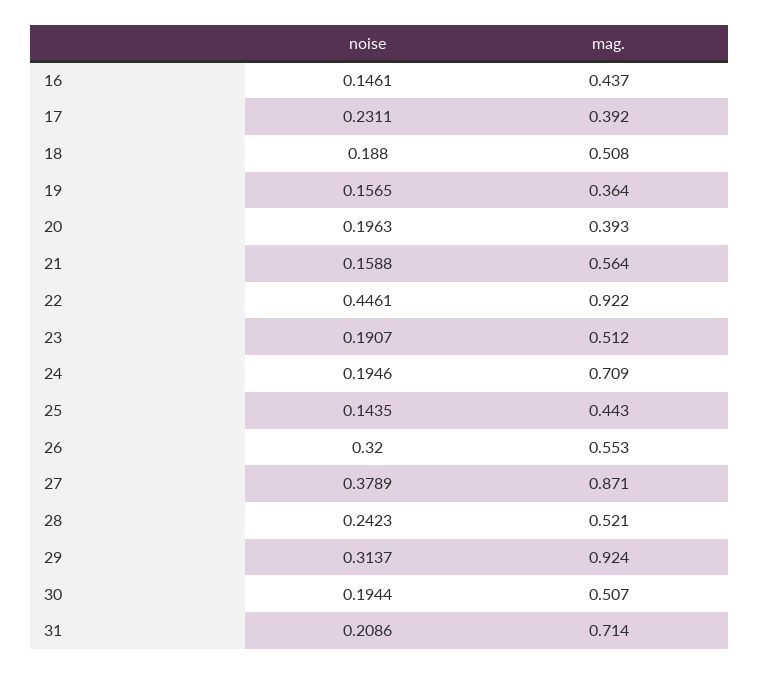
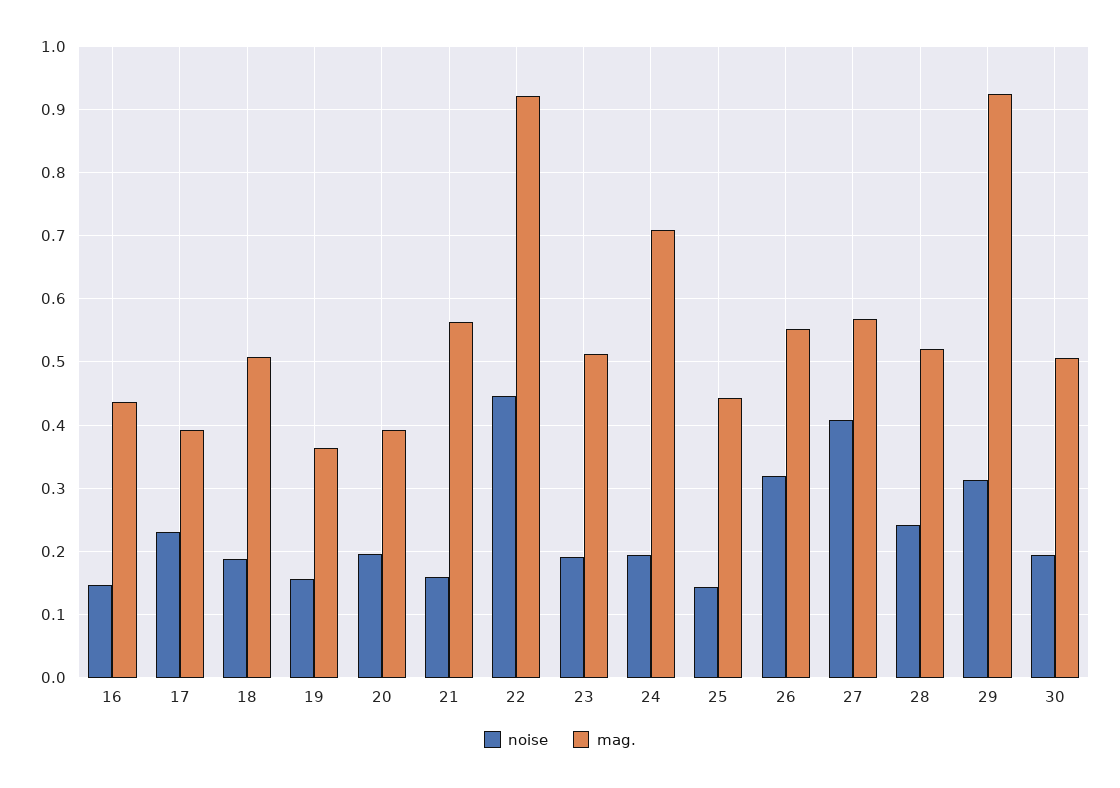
  {
    "noise": {
      "16": 0.1461,
      "17": 0.2311,
      "18": 0.188,
      "19": 0.1565,
      "20": 0.1963,
      "21": 0.1588,
      "22": 0.4461,
      "23": 0.1907,
      "24": 0.1946,
      "25": 0.1435,
      "26": 0.32,
-     "27": 0.3789,
+     "27": 0.41,
      "28": 0.2423,
      "29": 0.3137,
-     "30": 0.1944,
+     "30": 0.1944
-     "31": 0.2086
    },
    "mag.": {
      "16": 0.437,
      "17": 0.392,
      "18": 0.508,
      "19": 0.364,
      "20": 0.393,
      "21": 0.564,
      "22": 0.922,
      "23": 0.512,
      "24": 0.709,
      "25": 0.443,
      "26": 0.553,
-     "27": 0.871,
+     "27": 0.57,
      "28": 0.521,
      "29": 0.924,
-     "30": 0.507,
+     "30": 0.507
-     "31": 0.714
    }
  }

